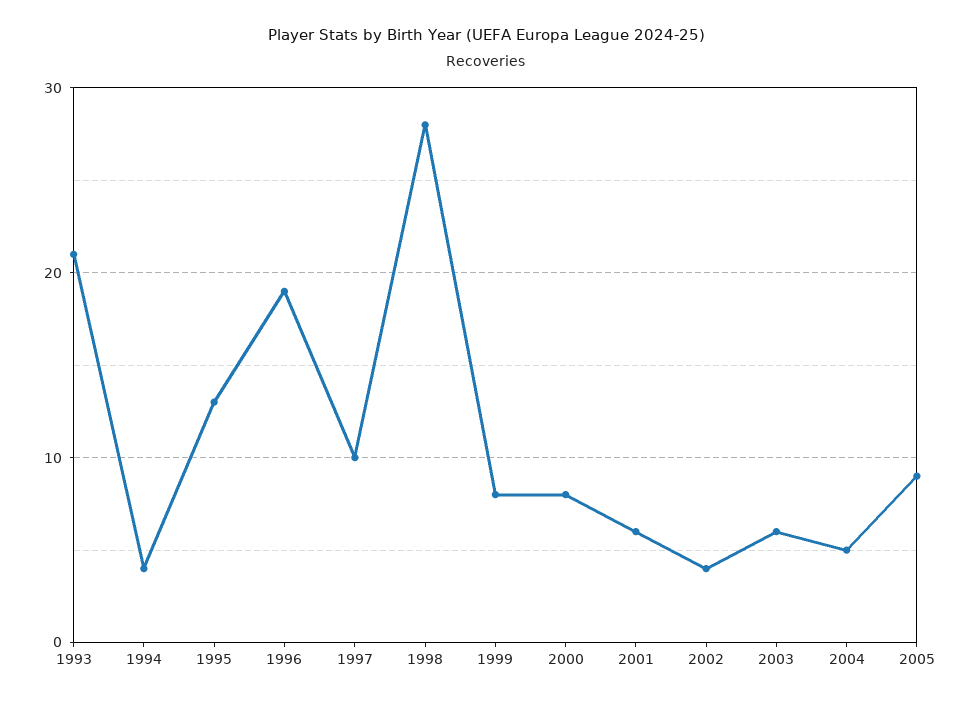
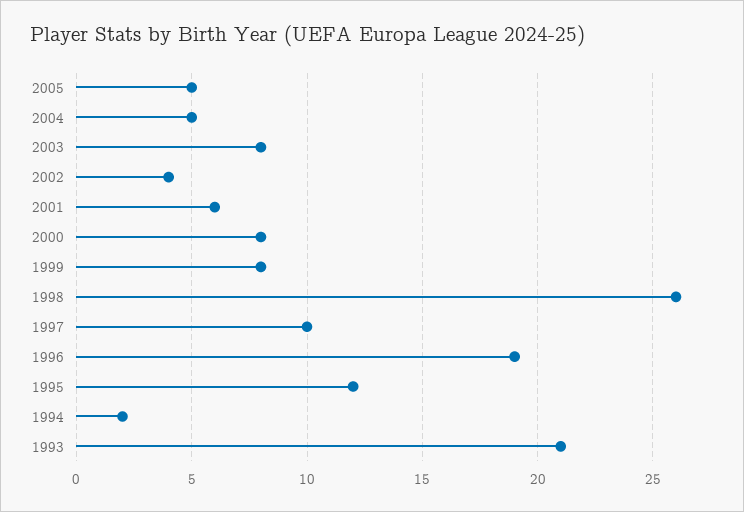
  {
    "1993": 21,
-   "1994": 4,
+   "1994": 2,
-   "1995": 13,
+   "1995": 12,
    "1996": 19,
    "1997": 10,
-   "1998": 28,
+   "1998": 26,
    "1999": 8,
    "2000": 8,
    "2001": 6,
    "2002": 4,
-   "2003": 6,
+   "2003": 8,
    "2004": 5,
-   "2005": 9
+   "2005": 5
  }

